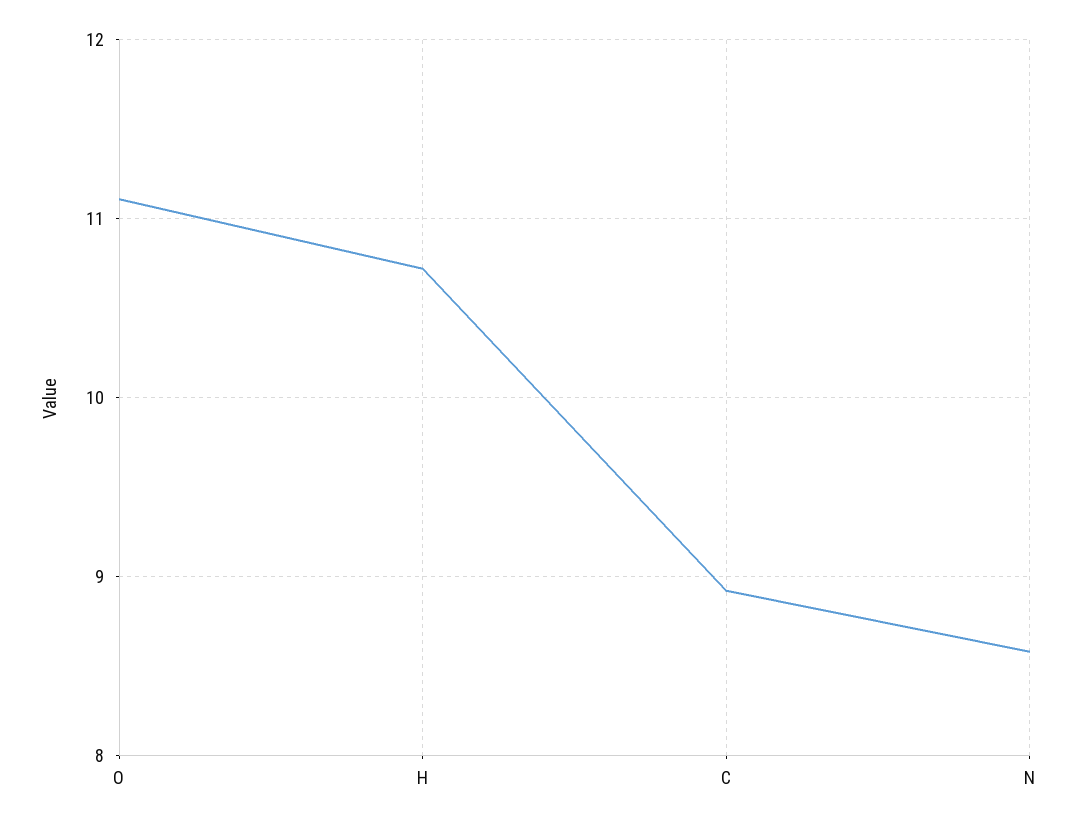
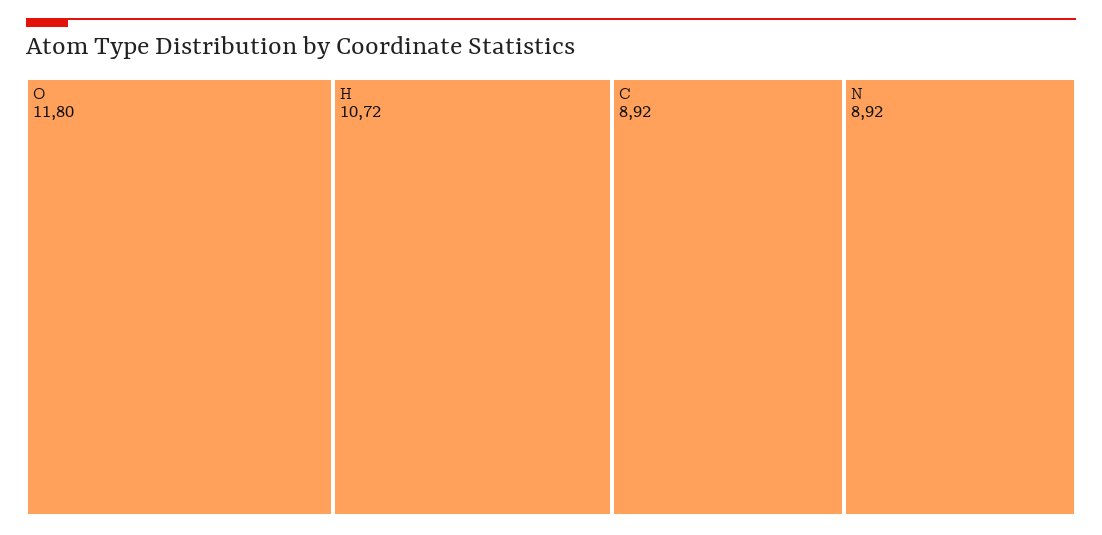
  {
-   "O": 11.1,
+   "O": 11.8,
    "H": 10.72,
    "C": 8.92,
-   "N": 8.6
+   "N": 8.92
  }

